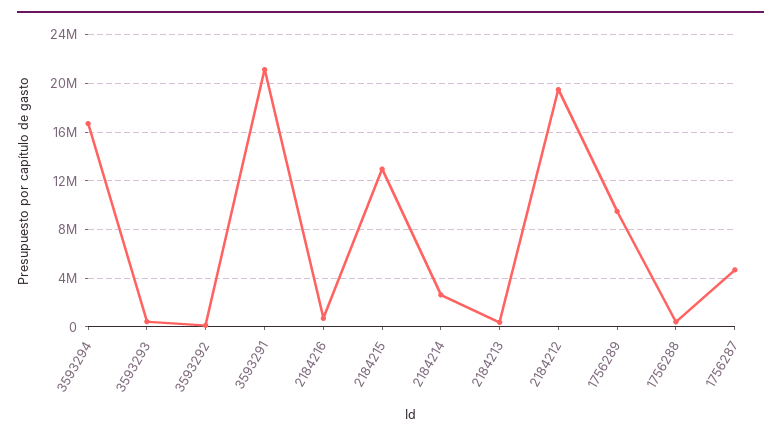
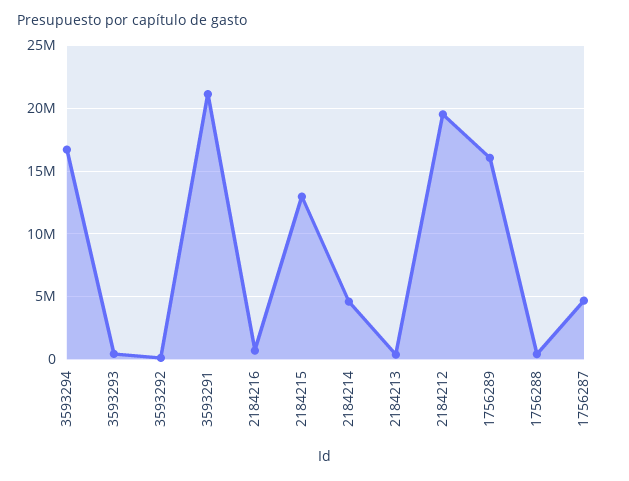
  {
    "3593294": 16500000,
    "3593293": 500000,
    "3593292": 0,
    "3593291": 21000000,
    "2184216": 500000,
    "2184215": 13000000,
-   "2184214": 2500000,
+   "2184214": 4500000,
    "2184213": 500000,
    "2184212": 19500000,
-   "1756289": 9500000,
+   "1756289": 16000000,
    "1756288": 500000,
    "1756287": 4500000
  }

